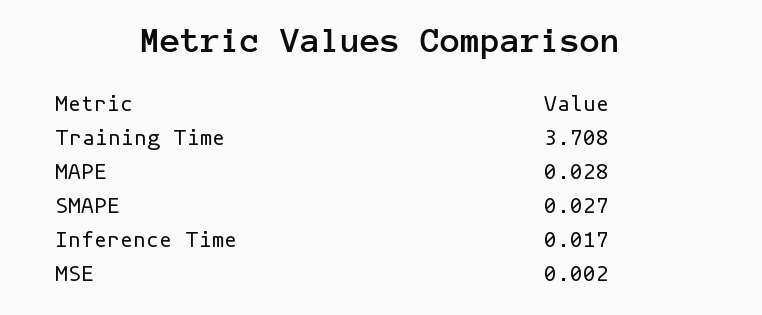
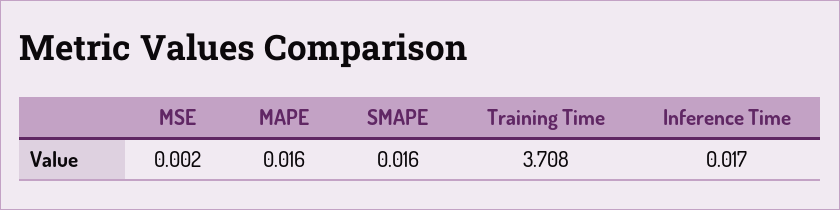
  {
    "Training Time": 3.708,
-   "MAPE": 0.028,
+   "MAPE": 0.016,
-   "SMAPE": 0.027,
+   "SMAPE": 0.016,
    "Inference Time": 0.017,
    "MSE": 0.002
  }

